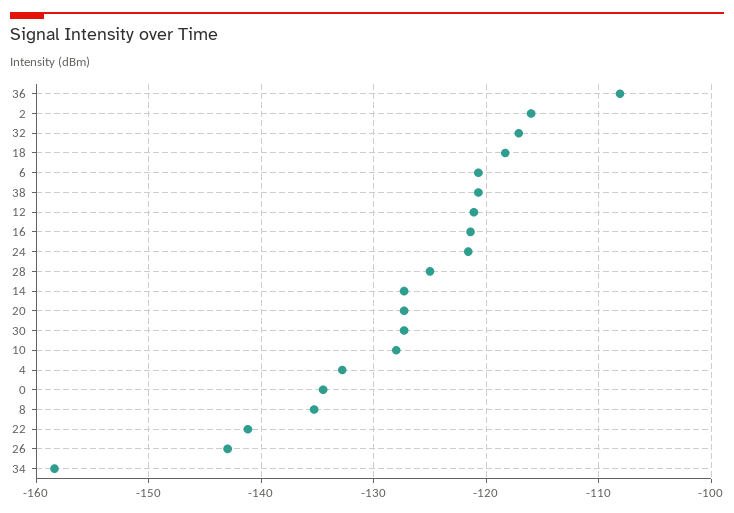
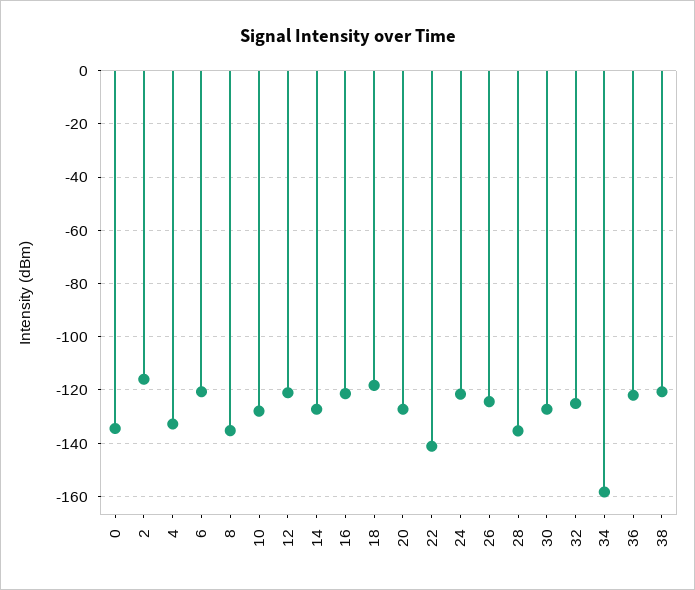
  {
-   "36": -108,
+   "36": -122.5,
    "2": -116,
-   "32": -117,
+   "32": -125,
    "18": -118,
    "6": -121,
    "38": -121,
    "12": -121,
    "16": -121,
    "24": -122,
-   "28": -125,
+   "28": -135,
    "14": -127,
    "20": -127,
    "30": -127,
    "10": -128,
    "4": -133,
    "0": -135,
    "8": -135,
    "22": -141,
-   "26": -143,
+   "26": -125,
    "34": -158
  }

